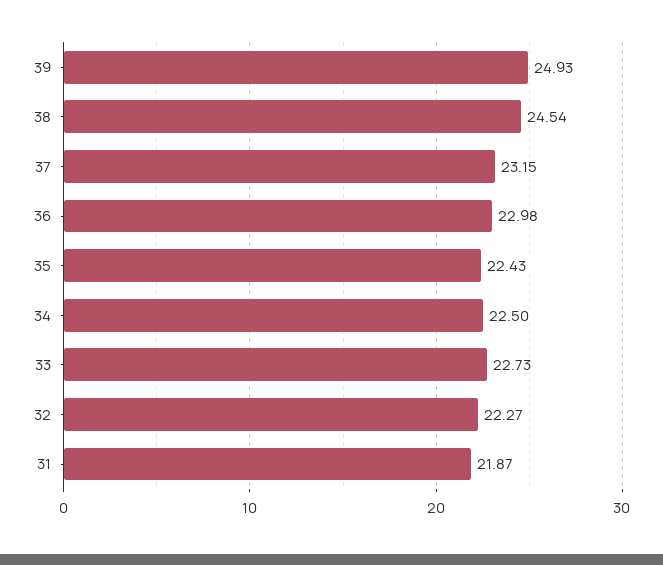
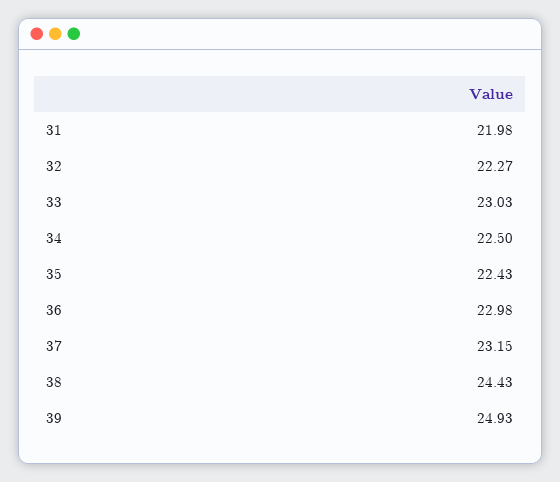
  {
    "39": 24.93,
-   "38": 24.54,
+   "38": 24.43,
    "37": 23.15,
    "36": 22.98,
    "35": 22.43,
    "34": 22.5,
-   "33": 22.73,
+   "33": 23.03,
    "32": 22.27,
-   "31": 21.87
+   "31": 21.98
  }

